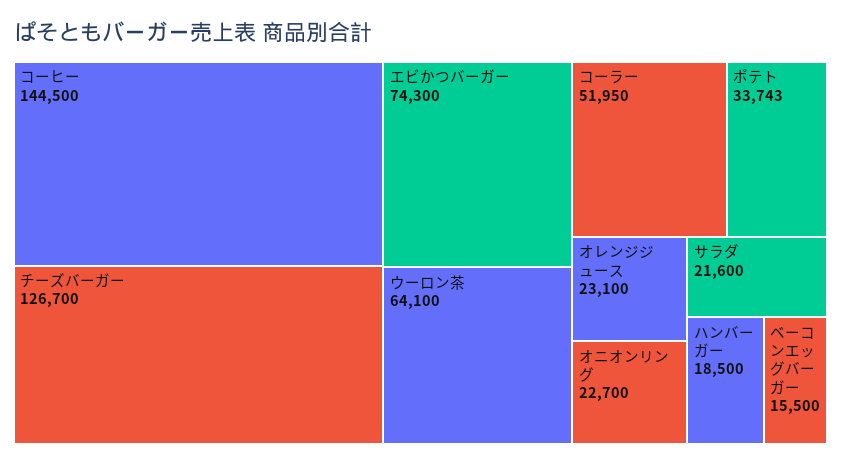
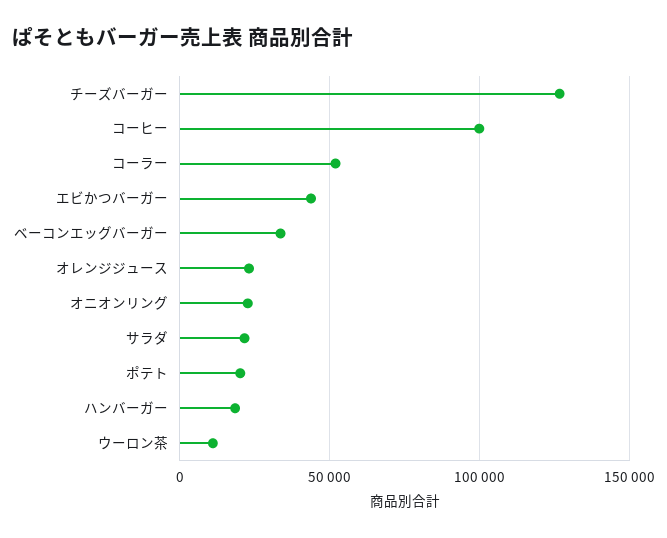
  {
-   "コーヒー": 144500,
+   "コーヒー": 100000,
    "チーズバーガー": 126700,
-   "エビかつバーガー": 74300,
+   "エビかつバーガー": 45000,
-   "ウーロン茶": 64100,
+   "ウーロン茶": 10000,
    "コーラー": 51950,
-   "ポテト": 33743,
+   "ポテト": 20000,
    "オレンジジュース": 23100,
    "オニオンリング": 22700,
    "サラダ": 21600,
    "ハンバーガー": 18500,
-   "ベーコンエッグバーガー": 15500
+   "ベーコンエッグバーガー": 35000
  }

